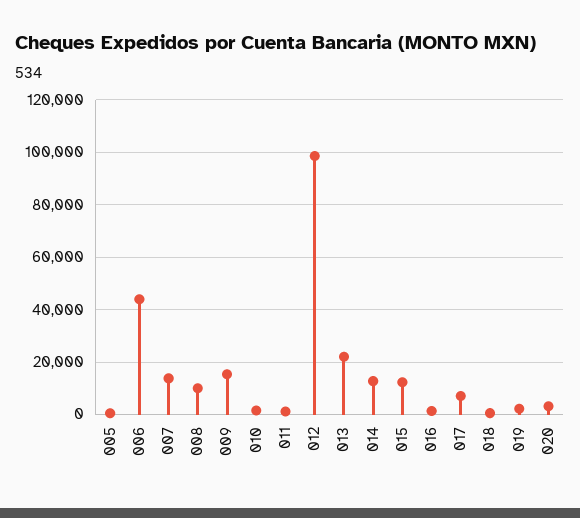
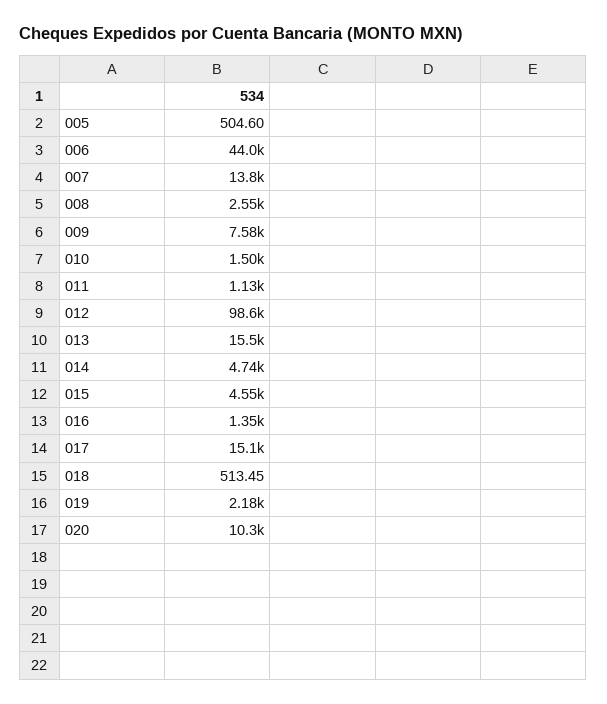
  {
    "005": 504.6,
    "006": 44000,
    "007": 13800,
-   "008": 10000,
+   "008": 2550,
-   "009": 15000,
+   "009": 7580,
    "010": 1500,
    "011": 1130,
    "012": 98600,
-   "013": 22500,
+   "013": 15500,
-   "014": 12500,
+   "014": 4740,
-   "015": 12500,
+   "015": 4550,
    "016": 1350,
-   "017": 7500,
+   "017": 15100,
    "018": 513.45,
    "019": 2180,
-   "020": 2500
+   "020": 10300
  }

